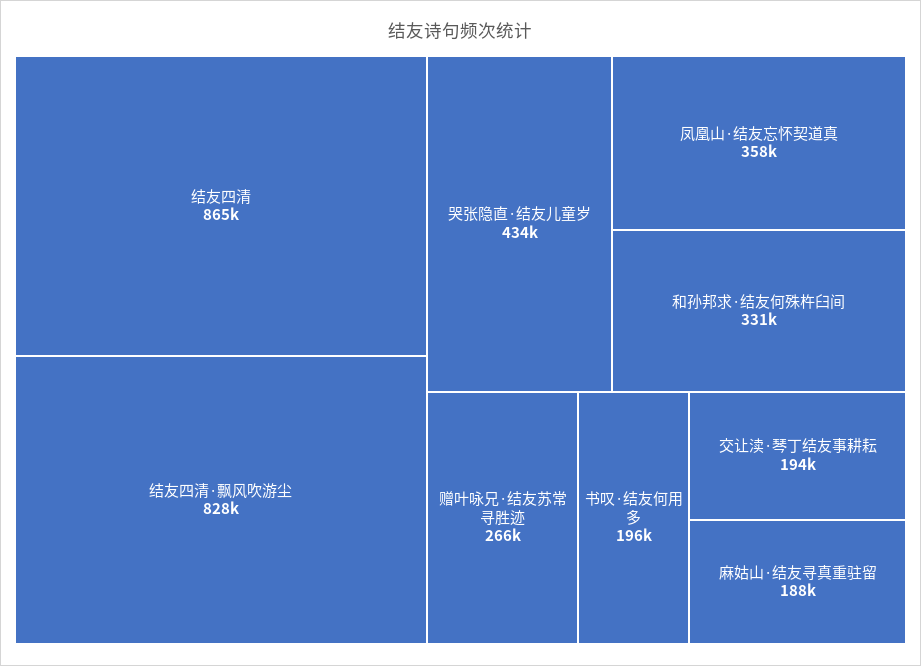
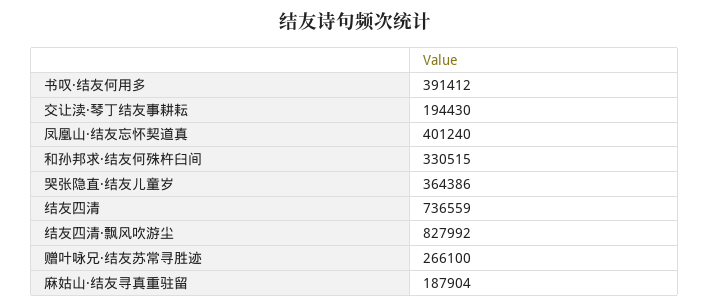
  {
-   "结友四清": 865000,
+   "结友四清": 736559,
    "结友四清·飘风吹游尘": 827992,
-   "哭张隐直·结友儿童岁": 434000,
+   "哭张隐直·结友儿童岁": 364386,
-   "凤凰山·结友忘怀契道真": 358000,
+   "凤凰山·结友忘怀契道真": 401240,
    "和孙邦求·结友何殊杵臼间": 330515,
    "赠叶咏兄·结友苏常寻胜迹": 266100,
-   "书叹·结友何用多": 196000,
+   "书叹·结友何用多": 391412,
    "交让渎·琴丁结友事耕耘": 194430,
    "麻姑山·结友寻真重驻留": 187904
  }

